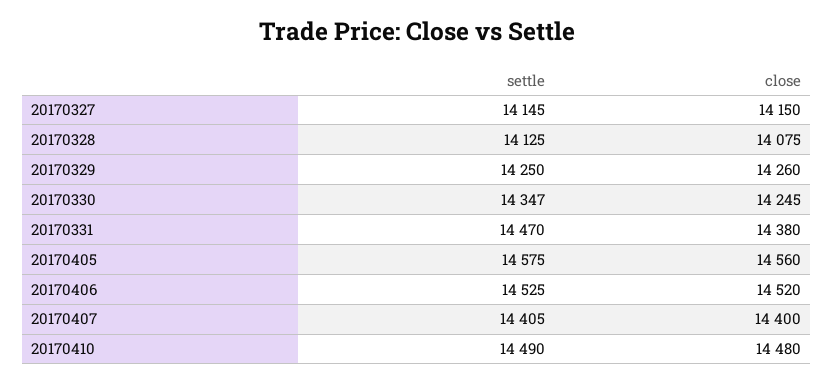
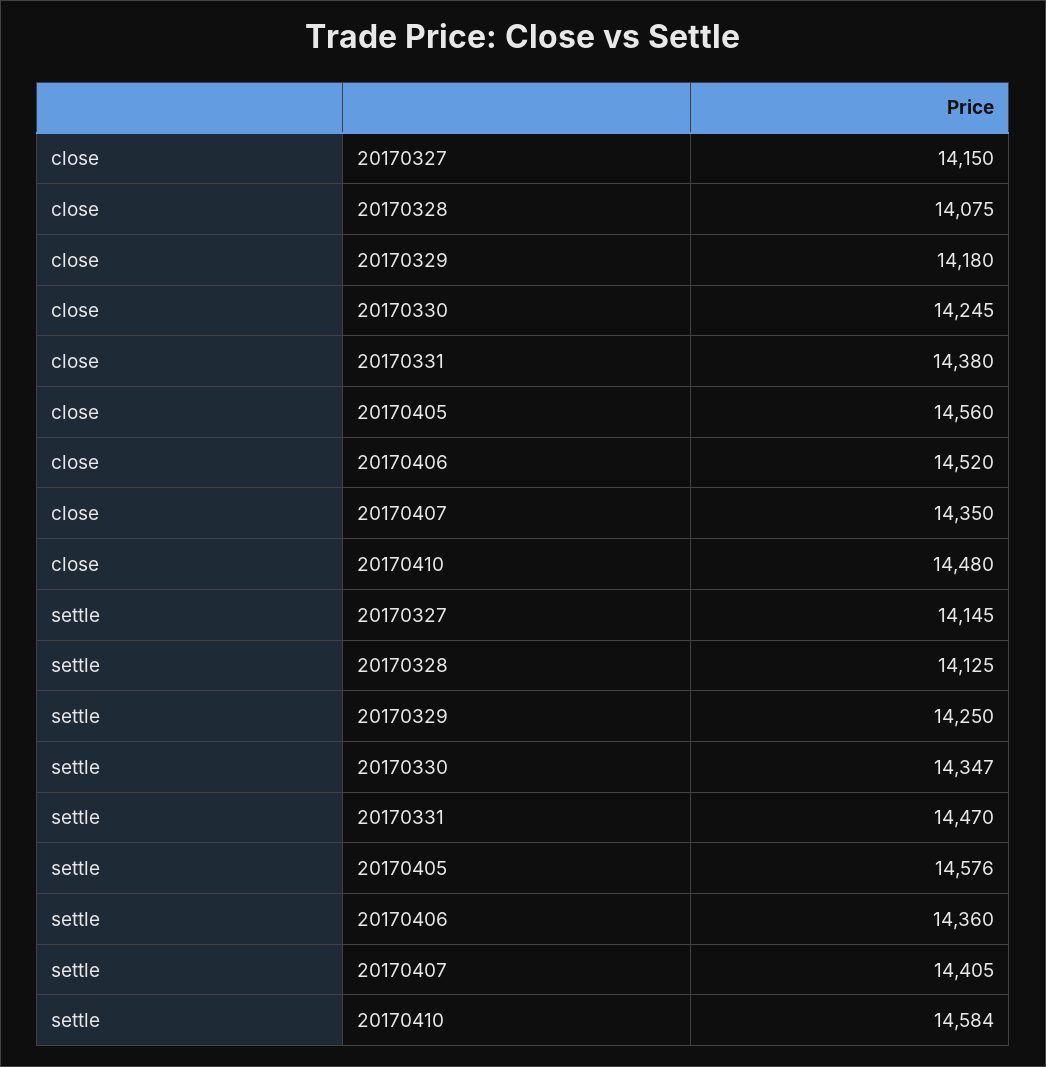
  {
    "settle": {
      "20170327": 14145,
      "20170328": 14125,
      "20170329": 14250,
      "20170330": 14347,
      "20170331": 14470,
-     "20170405": 14575,
+     "20170405": 14576,
-     "20170406": 14525,
+     "20170406": 14360,
      "20170407": 14405,
-     "20170410": 14490
+     "20170410": 14584
    },
    "close": {
      "20170327": 14150,
      "20170328": 14075,
-     "20170329": 14260,
+     "20170329": 14180,
      "20170330": 14245,
      "20170331": 14380,
      "20170405": 14560,
      "20170406": 14520,
-     "20170407": 14400,
+     "20170407": 14350,
      "20170410": 14480
    }
  }

